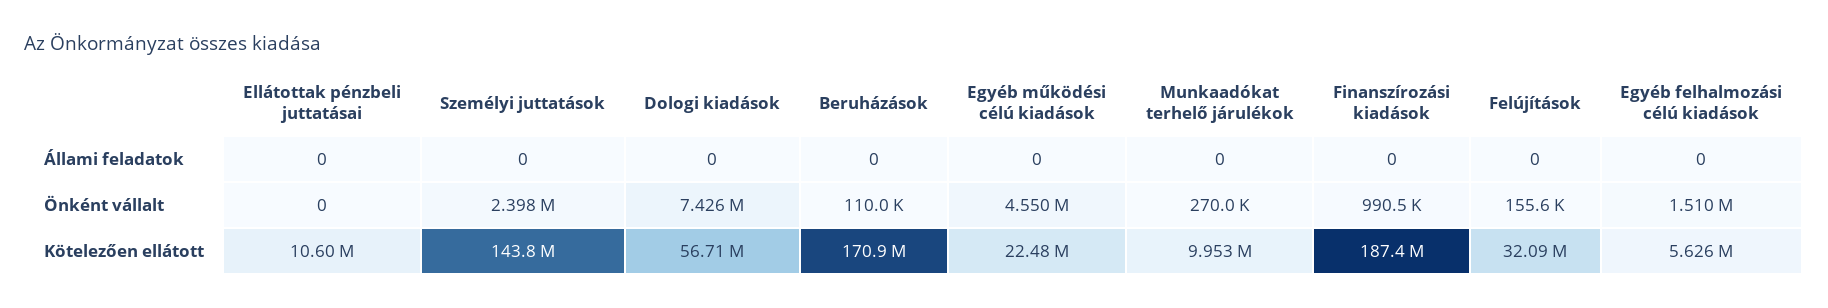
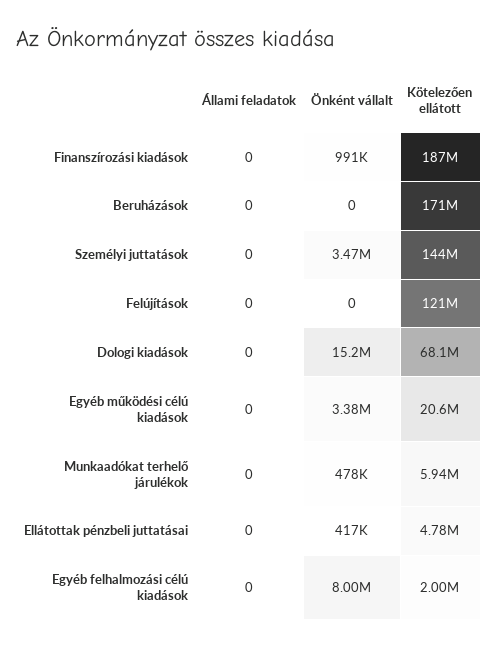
  {
    "Ellátottak pénzbeli juttatásai": {
      "Állami feladatok": 0,
-     "Önként vállalt": 0,
+     "Önként vállalt": 417000,
-     "Kötelezően ellátott": 10600000
+     "Kötelezően ellátott": 4780000
    },
    "Személyi juttatások": {
      "Állami feladatok": 0,
-     "Önként vállalt": 2398000,
+     "Önként vállalt": 3470000,
      "Kötelezően ellátott": 143800000
    },
    "Dologi kiadások": {
      "Állami feladatok": 0,
-     "Önként vállalt": 7426000,
+     "Önként vállalt": 15200000,
-     "Kötelezően ellátott": 56710000
+     "Kötelezően ellátott": 68100000
    },
    "Beruházások": {
      "Állami feladatok": 0,
-     "Önként vállalt": 110000,
+     "Önként vállalt": 0,
      "Kötelezően ellátott": 170900000
    },
    "Egyéb működési célú kiadások": {
      "Állami feladatok": 0,
-     "Önként vállalt": 4550000,
+     "Önként vállalt": 3380000,
-     "Kötelezően ellátott": 22480000
+     "Kötelezően ellátott": 20600000
    },
    "Munkaadókat terhelő járulékok": {
      "Állami feladatok": 0,
-     "Önként vállalt": 270000,
+     "Önként vállalt": 478000,
-     "Kötelezően ellátott": 9953000
+     "Kötelezően ellátott": 5940000
    },
    "Finanszírozási kiadások": {
      "Állami feladatok": 0,
      "Önként vállalt": 990500,
      "Kötelezően ellátott": 187400000
    },
    "Felújítások": {
      "Állami feladatok": 0,
-     "Önként vállalt": 155600,
+     "Önként vállalt": 0,
-     "Kötelezően ellátott": 32090000
+     "Kötelezően ellátott": 121000000
    },
    "Egyéb felhalmozási célú kiadások": {
      "Állami feladatok": 0,
-     "Önként vállalt": 1510000,
+     "Önként vállalt": 8000000,
-     "Kötelezően ellátott": 5626000
+     "Kötelezően ellátott": 2000000
    }
  }

